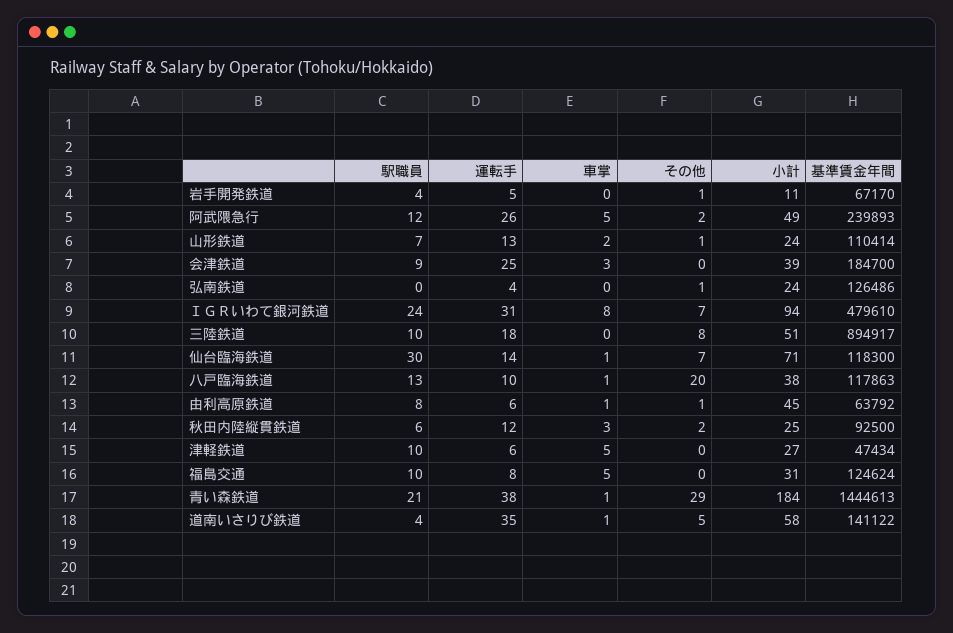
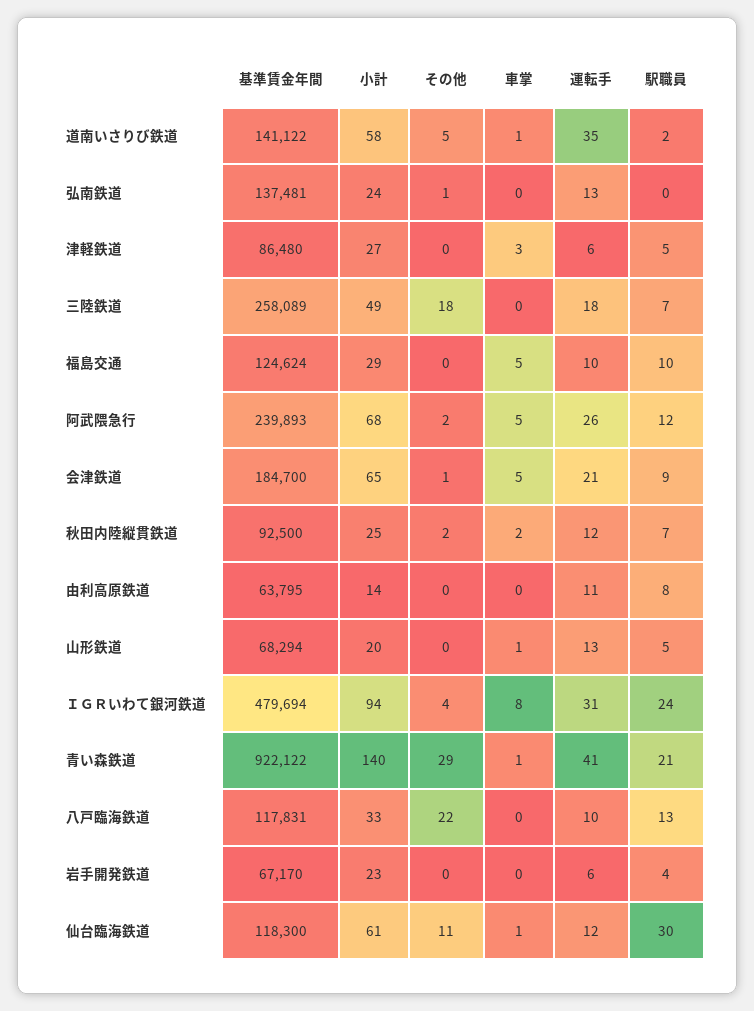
  {
    "駅職員": {
      "岩手開発鉄道": 4,
      "阿武隈急行": 12,
-     "山形鉄道": 7,
+     "山形鉄道": 5,
      "会津鉄道": 9,
      "弘南鉄道": 0,
      "ＩＧＲいわて銀河鉄道": 24,
-     "三陸鉄道": 10,
+     "三陸鉄道": 7,
      "仙台臨海鉄道": 30,
      "八戸臨海鉄道": 13,
      "由利高原鉄道": 8,
-     "秋田内陸縦貫鉄道": 6,
+     "秋田内陸縦貫鉄道": 7,
-     "津軽鉄道": 10,
+     "津軽鉄道": 5,
      "福島交通": 10,
      "青い森鉄道": 21,
-     "道南いさりび鉄道": 4
+     "道南いさりび鉄道": 2
    },
    "運転手": {
-     "岩手開発鉄道": 5,
+     "岩手開発鉄道": 6,
      "阿武隈急行": 26,
      "山形鉄道": 13,
-     "会津鉄道": 25,
+     "会津鉄道": 21,
-     "弘南鉄道": 4,
+     "弘南鉄道": 13,
      "ＩＧＲいわて銀河鉄道": 31,
      "三陸鉄道": 18,
-     "仙台臨海鉄道": 14,
+     "仙台臨海鉄道": 12,
      "八戸臨海鉄道": 10,
-     "由利高原鉄道": 6,
+     "由利高原鉄道": 11,
      "秋田内陸縦貫鉄道": 12,
      "津軽鉄道": 6,
-     "福島交通": 8,
+     "福島交通": 10,
-     "青い森鉄道": 38,
+     "青い森鉄道": 41,
      "道南いさりび鉄道": 35
    },
    "車掌": {
      "岩手開発鉄道": 0,
      "阿武隈急行": 5,
-     "山形鉄道": 2,
+     "山形鉄道": 1,
-     "会津鉄道": 3,
+     "会津鉄道": 5,
      "弘南鉄道": 0,
      "ＩＧＲいわて銀河鉄道": 8,
      "三陸鉄道": 0,
      "仙台臨海鉄道": 1,
-     "八戸臨海鉄道": 1,
+     "八戸臨海鉄道": 0,
-     "由利高原鉄道": 1,
+     "由利高原鉄道": 0,
-     "秋田内陸縦貫鉄道": 3,
+     "秋田内陸縦貫鉄道": 2,
-     "津軽鉄道": 5,
+     "津軽鉄道": 3,
      "福島交通": 5,
      "青い森鉄道": 1,
      "道南いさりび鉄道": 1
    },
    "その他": {
-     "岩手開発鉄道": 1,
+     "岩手開発鉄道": 0,
      "阿武隈急行": 2,
-     "山形鉄道": 1,
+     "山形鉄道": 0,
-     "会津鉄道": 0,
+     "会津鉄道": 1,
      "弘南鉄道": 1,
-     "ＩＧＲいわて銀河鉄道": 7,
+     "ＩＧＲいわて銀河鉄道": 4,
-     "三陸鉄道": 8,
+     "三陸鉄道": 18,
-     "仙台臨海鉄道": 7,
+     "仙台臨海鉄道": 11,
-     "八戸臨海鉄道": 20,
+     "八戸臨海鉄道": 22,
-     "由利高原鉄道": 1,
+     "由利高原鉄道": 0,
      "秋田内陸縦貫鉄道": 2,
      "津軽鉄道": 0,
      "福島交通": 0,
      "青い森鉄道": 29,
      "道南いさりび鉄道": 5
    },
    "小計": {
-     "岩手開発鉄道": 11,
+     "岩手開発鉄道": 23,
-     "阿武隈急行": 49,
+     "阿武隈急行": 68,
-     "山形鉄道": 24,
+     "山形鉄道": 20,
-     "会津鉄道": 39,
+     "会津鉄道": 65,
      "弘南鉄道": 24,
      "ＩＧＲいわて銀河鉄道": 94,
-     "三陸鉄道": 51,
+     "三陸鉄道": 49,
-     "仙台臨海鉄道": 71,
+     "仙台臨海鉄道": 61,
-     "八戸臨海鉄道": 38,
+     "八戸臨海鉄道": 33,
-     "由利高原鉄道": 45,
+     "由利高原鉄道": 14,
      "秋田内陸縦貫鉄道": 25,
      "津軽鉄道": 27,
-     "福島交通": 31,
+     "福島交通": 29,
-     "青い森鉄道": 184,
+     "青い森鉄道": 140,
      "道南いさりび鉄道": 58
    },
    "基準賃金年間": {
      "岩手開発鉄道": 67170,
      "阿武隈急行": 239893,
-     "山形鉄道": 110414,
+     "山形鉄道": 68294,
      "会津鉄道": 184700,
-     "弘南鉄道": 126486,
+     "弘南鉄道": 137481,
-     "ＩＧＲいわて銀河鉄道": 479610,
+     "ＩＧＲいわて銀河鉄道": 479694,
-     "三陸鉄道": 894917,
+     "三陸鉄道": 258089,
      "仙台臨海鉄道": 118300,
-     "八戸臨海鉄道": 117863,
+     "八戸臨海鉄道": 117831,
-     "由利高原鉄道": 63792,
+     "由利高原鉄道": 63795,
      "秋田内陸縦貫鉄道": 92500,
-     "津軽鉄道": 47434,
+     "津軽鉄道": 86480,
      "福島交通": 124624,
-     "青い森鉄道": 1444613,
+     "青い森鉄道": 922122,
      "道南いさりび鉄道": 141122
    }
  }

